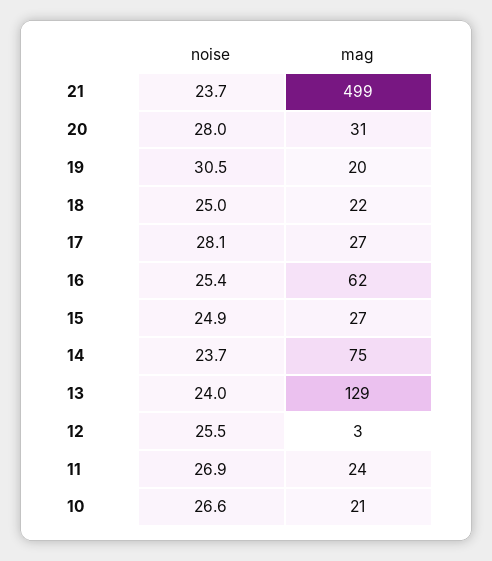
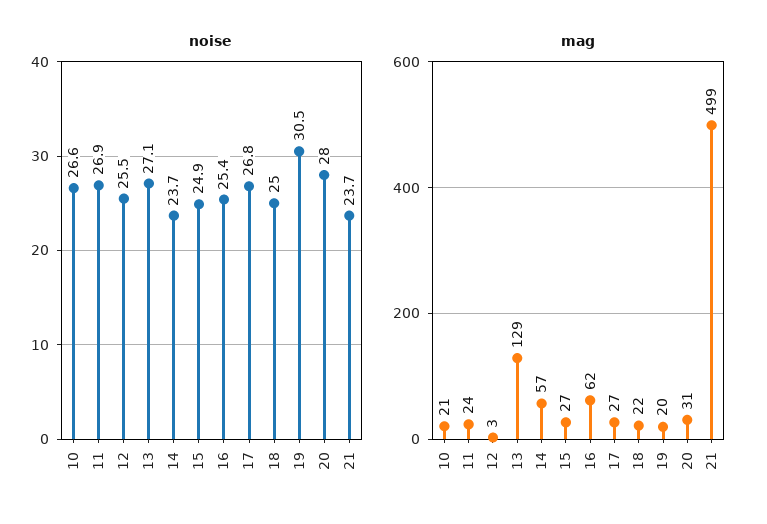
  {
    "noise": {
      "21": 23.7,
      "20": 28,
      "19": 30.5,
      "18": 25,
-     "17": 28.1,
+     "17": 26.8,
      "16": 25.4,
      "15": 24.9,
      "14": 23.7,
-     "13": 24,
+     "13": 27.1,
      "12": 25.5,
      "11": 26.9,
      "10": 26.6
    },
    "mag": {
      "21": 499,
      "20": 31,
      "19": 20,
      "18": 22,
      "17": 27,
      "16": 62,
      "15": 27,
-     "14": 75,
+     "14": 57,
      "13": 129,
      "12": 3,
      "11": 24,
      "10": 21
    }
  }

